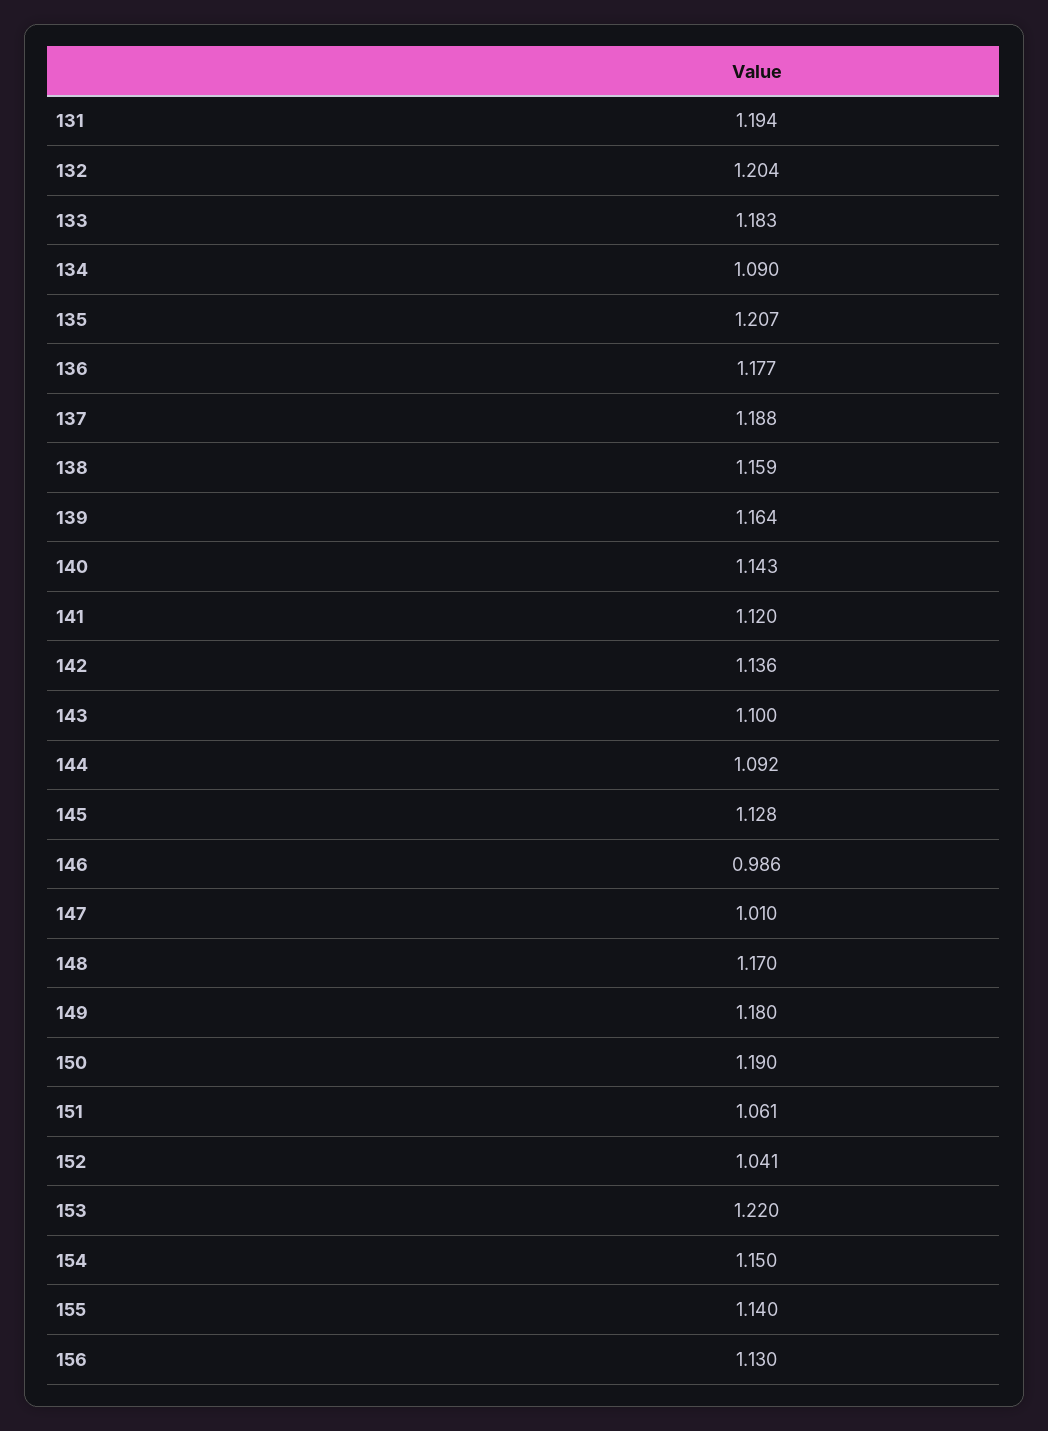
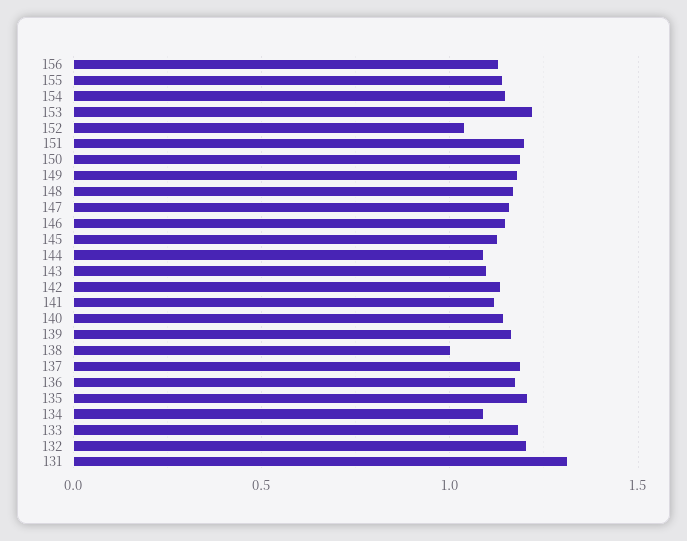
  {
-   "131": 1.194,
+   "131": 1.3,
    "132": 1.204,
    "133": 1.183,
    "134": 1.09,
    "135": 1.207,
    "136": 1.177,
    "137": 1.188,
-   "138": 1.159,
+   "138": 1,
    "139": 1.164,
    "140": 1.143,
    "141": 1.12,
    "142": 1.136,
    "143": 1.1,
    "144": 1.092,
    "145": 1.128,
-   "146": 0.986,
+   "146": 1.15,
-   "147": 1.01,
+   "147": 1.15,
    "148": 1.17,
    "149": 1.18,
    "150": 1.19,
-   "151": 1.061,
+   "151": 1.2,
    "152": 1.041,
    "153": 1.22,
    "154": 1.15,
    "155": 1.14,
    "156": 1.13
  }

